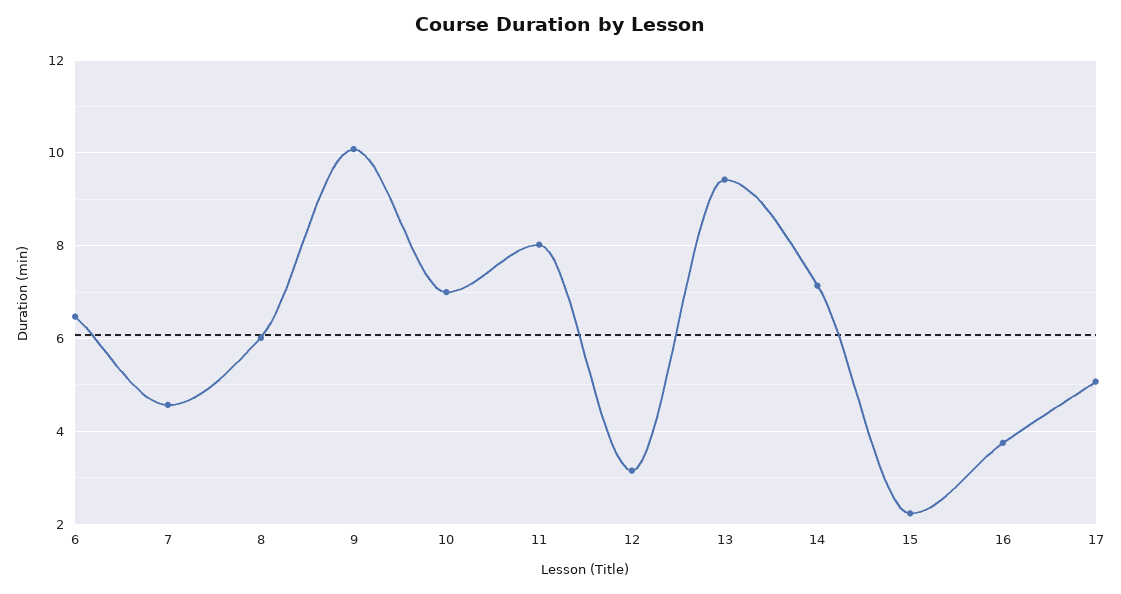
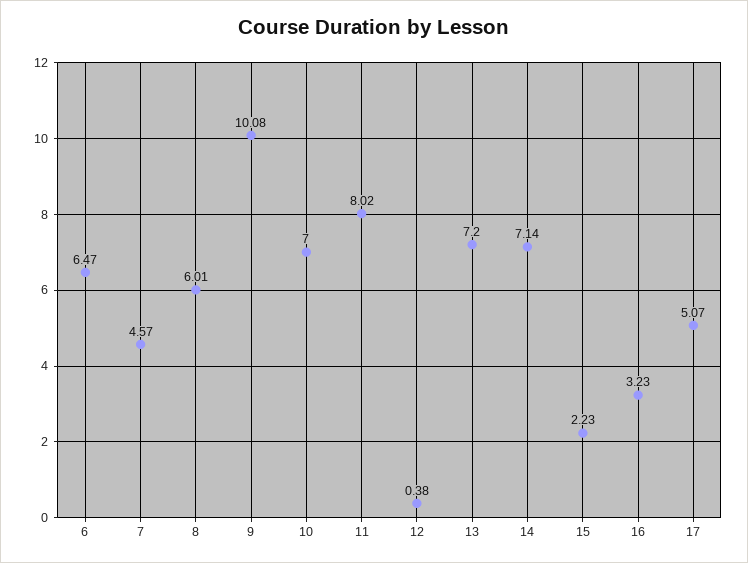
  {
    "6": 6.47,
    "7": 4.57,
    "8": 6.01,
    "9": 10.08,
    "10": 7,
    "11": 8.02,
-   "12": 3.2,
+   "12": 0.38,
-   "13": 9.4,
+   "13": 7.2,
    "14": 7.14,
    "15": 2.23,
-   "16": 3.8,
+   "16": 3.23,
    "17": 5.07
  }

